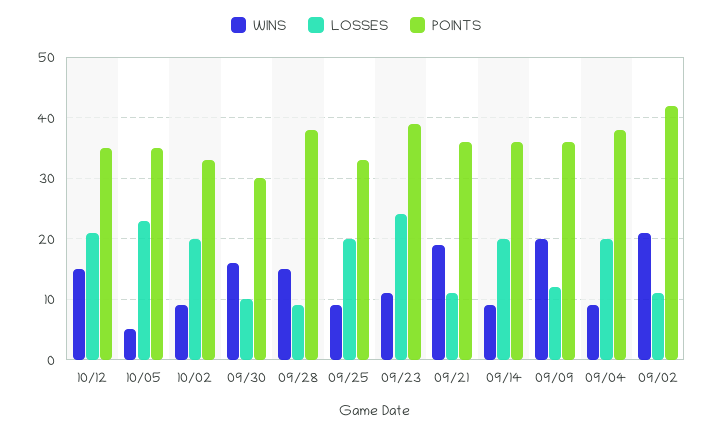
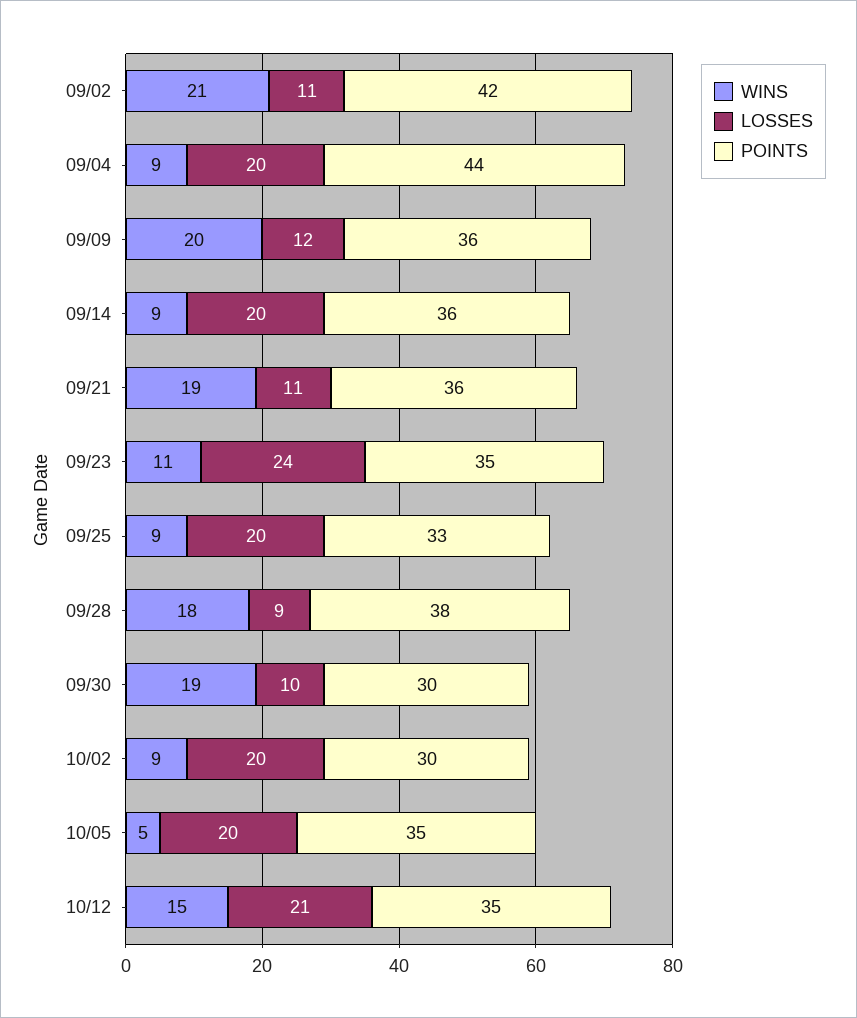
  {
    "WINS": {
      "10/12": 15,
      "10/05": 5,
      "10/02": 9,
-     "09/30": 16,
+     "09/30": 19,
-     "09/28": 15,
+     "09/28": 18,
      "09/25": 9,
      "09/23": 11,
      "09/21": 19,
      "09/14": 9,
      "09/09": 20,
      "09/04": 9,
      "09/02": 21
    },
    "LOSSES": {
      "10/12": 21,
-     "10/05": 23,
+     "10/05": 20,
      "10/02": 20,
      "09/30": 10,
      "09/28": 9,
      "09/25": 20,
      "09/23": 24,
      "09/21": 11,
      "09/14": 20,
      "09/09": 12,
      "09/04": 20,
      "09/02": 11
    },
    "POINTS": {
      "10/12": 35,
      "10/05": 35,
-     "10/02": 33,
+     "10/02": 30,
      "09/30": 30,
      "09/28": 38,
      "09/25": 33,
-     "09/23": 39,
+     "09/23": 35,
      "09/21": 36,
      "09/14": 36,
      "09/09": 36,
-     "09/04": 38,
+     "09/04": 44,
      "09/02": 42
    }
  }

